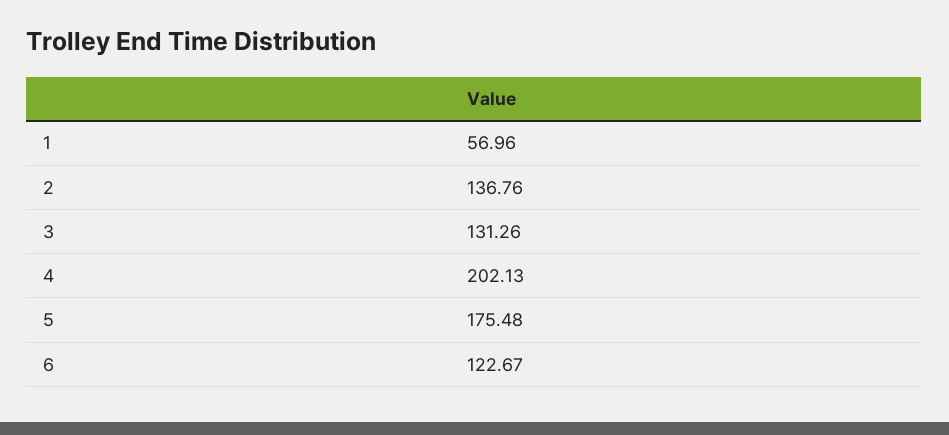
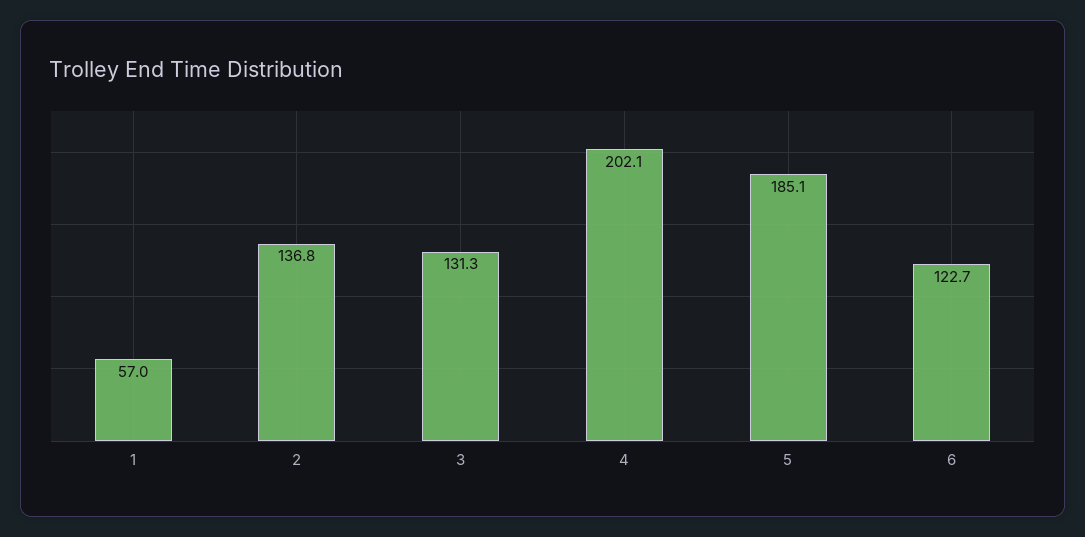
  {
    "1": 56.96,
    "2": 136.76,
    "3": 131.26,
    "4": 202.13,
-   "5": 175.48,
+   "5": 185.1,
    "6": 122.67
  }

